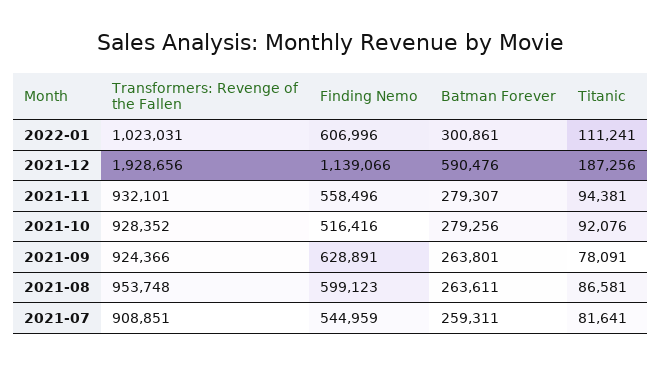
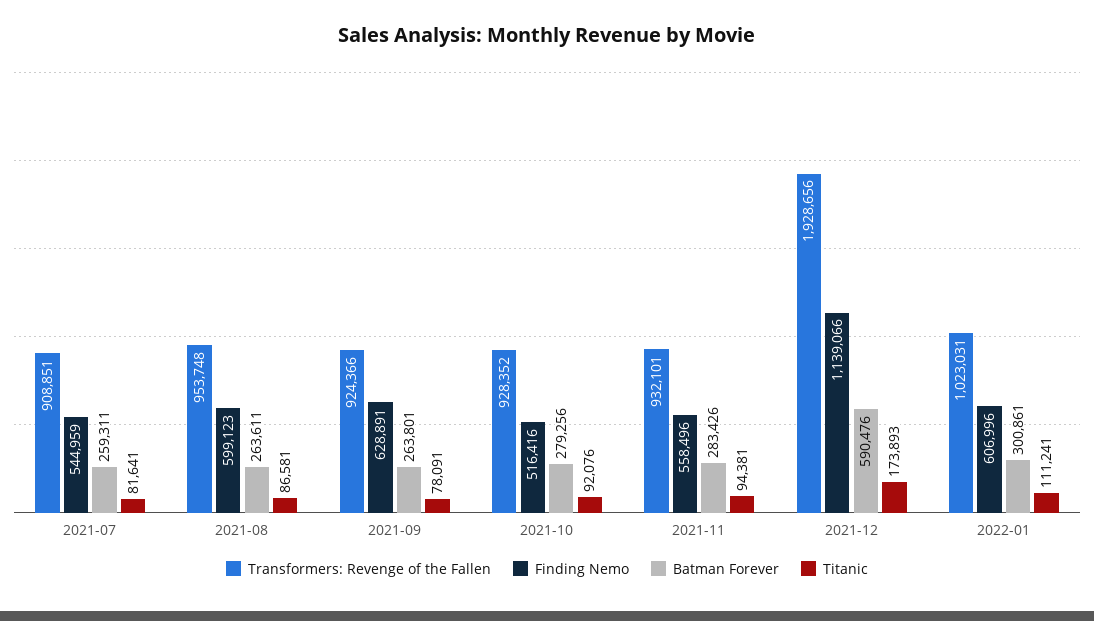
  {
    "Transformers: Revenge of the Fallen": {
      "2022-01": 1023031,
      "2021-12": 1928656,
      "2021-11": 932101,
      "2021-10": 928352,
      "2021-09": 924366,
      "2021-08": 953748,
      "2021-07": 908851
    },
    "Finding Nemo": {
      "2022-01": 606996,
      "2021-12": 1139066,
      "2021-11": 558496,
      "2021-10": 516416,
      "2021-09": 628891,
      "2021-08": 599123,
      "2021-07": 544959
    },
    "Batman Forever": {
      "2022-01": 300861,
      "2021-12": 590476,
-     "2021-11": 279307,
+     "2021-11": 283426,
      "2021-10": 279256,
      "2021-09": 263801,
      "2021-08": 263611,
      "2021-07": 259311
    },
    "Titanic": {
      "2022-01": 111241,
-     "2021-12": 187256,
+     "2021-12": 173893,
      "2021-11": 94381,
      "2021-10": 92076,
      "2021-09": 78091,
      "2021-08": 86581,
      "2021-07": 81641
    }
  }

